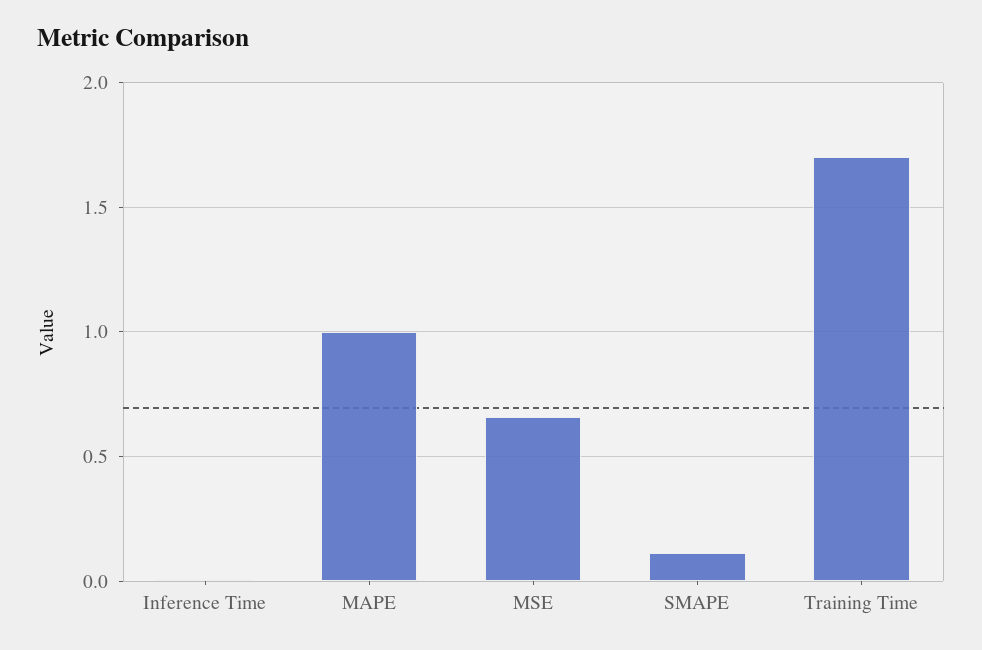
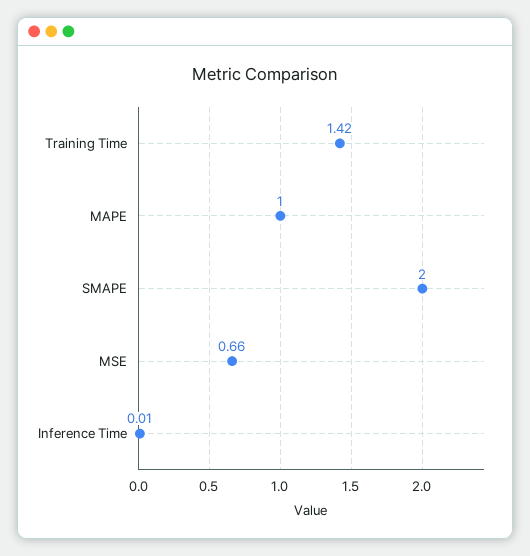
  {
    "Inference Time": 0.01,
    "MAPE": 1,
    "MSE": 0.66,
-   "SMAPE": 0.1,
+   "SMAPE": 2,
-   "Training Time": 1.7
+   "Training Time": 1.42
  }

